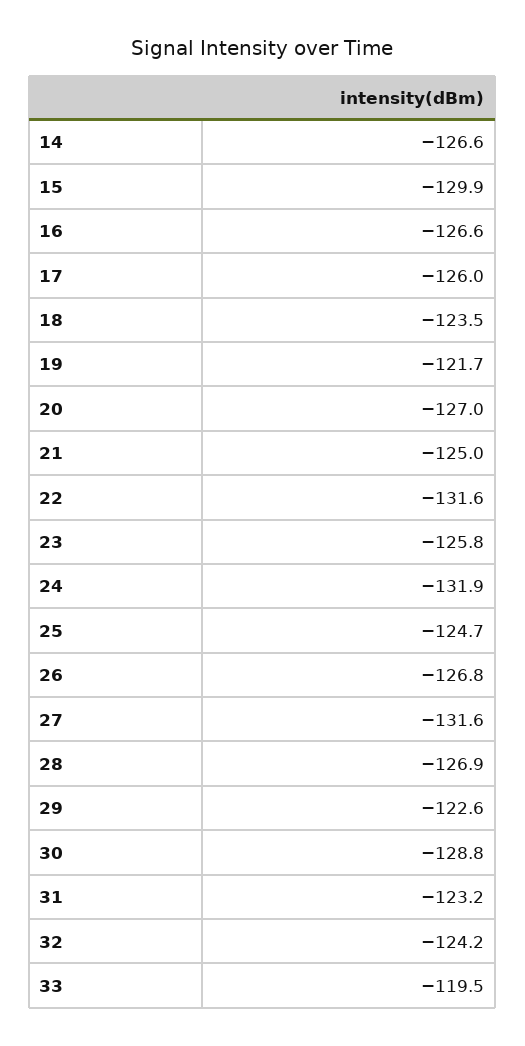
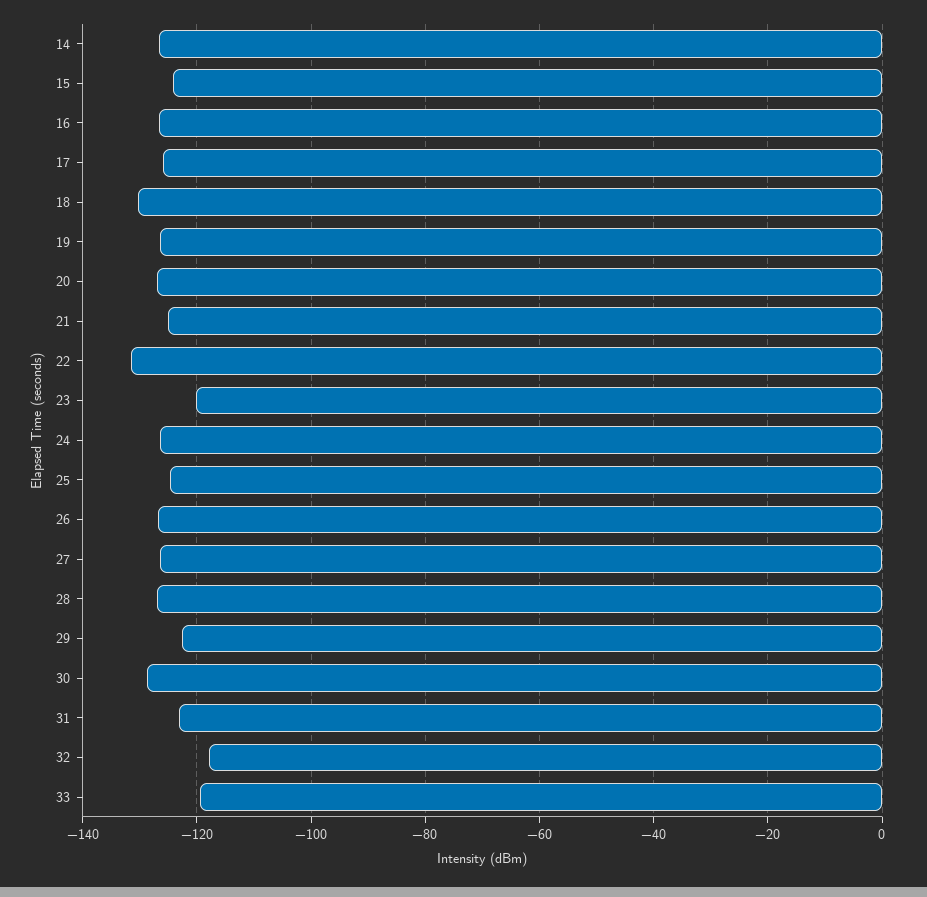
  {
    "14": -126.6,
-   "15": -129.9,
+   "15": -124,
    "16": -126.6,
    "17": -126,
-   "18": -123.5,
+   "18": -130,
-   "19": -121.7,
+   "19": -126,
    "20": -127,
    "21": -125,
    "22": -131.6,
-   "23": -125.8,
+   "23": -120,
-   "24": -131.9,
+   "24": -126,
    "25": -124.7,
    "26": -126.8,
-   "27": -131.6,
+   "27": -126,
    "28": -126.9,
    "29": -122.6,
    "30": -128.8,
    "31": -123.2,
-   "32": -124.2,
+   "32": -118,
    "33": -119.5
  }

